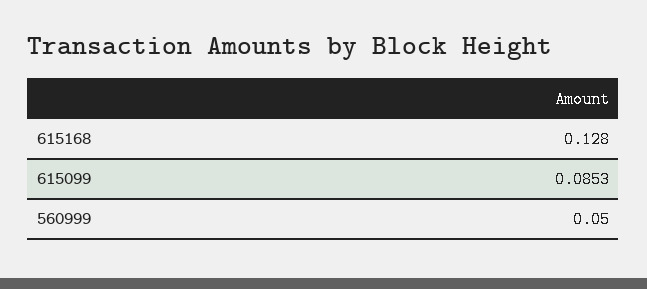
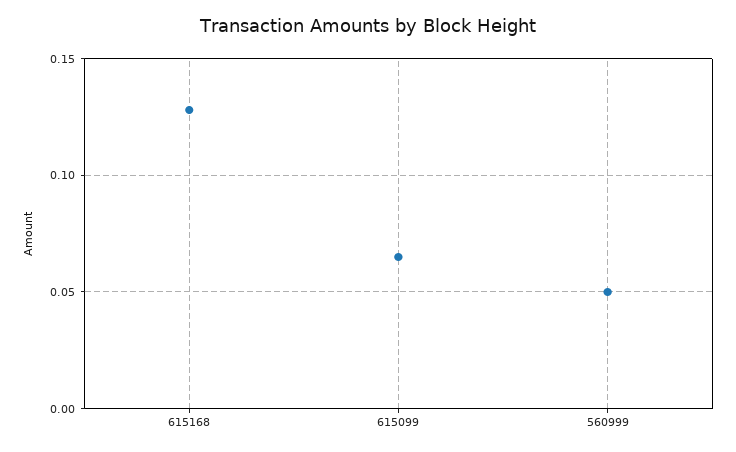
  {
    "615168": 0.128,
-   "615099": 0.0853,
+   "615099": 0.065,
    "560999": 0.05
  }

